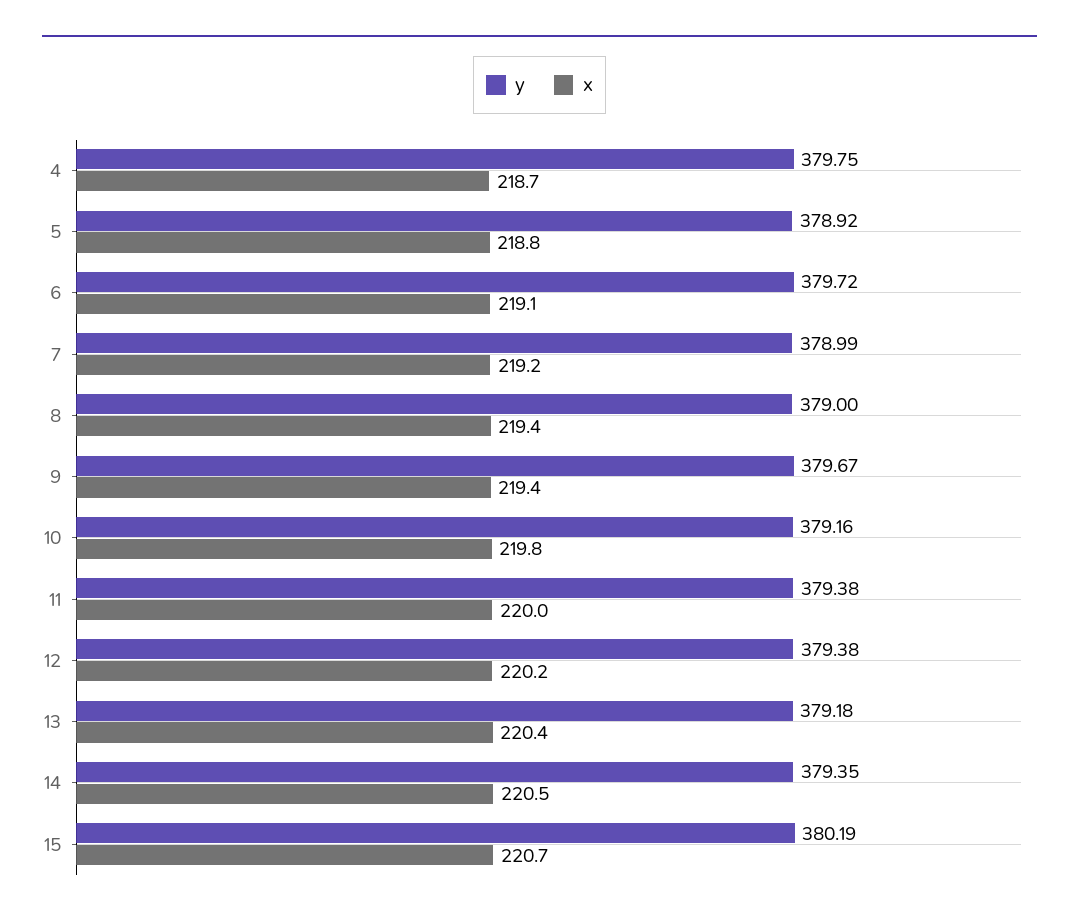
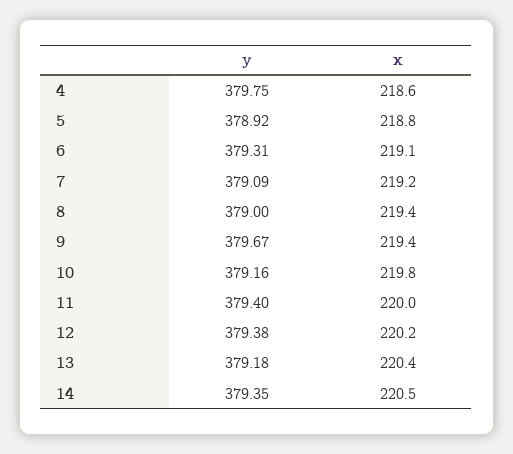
  {
    "y": {
      "4": 379.75,
      "5": 378.92,
-     "6": 379.72,
+     "6": 379.31,
-     "7": 378.99,
+     "7": 379.09,
      "8": 379,
      "9": 379.67,
      "10": 379.16,
-     "11": 379.38,
+     "11": 379.4,
      "12": 379.38,
      "13": 379.18,
-     "14": 379.35,
+     "14": 379.35
-     "15": 380.19
    },
    "x": {
-     "4": 218.7,
+     "4": 218.6,
      "5": 218.8,
      "6": 219.1,
      "7": 219.2,
      "8": 219.4,
      "9": 219.4,
      "10": 219.8,
      "11": 220,
      "12": 220.2,
      "13": 220.4,
-     "14": 220.5,
+     "14": 220.5
-     "15": 220.7
    }
  }

